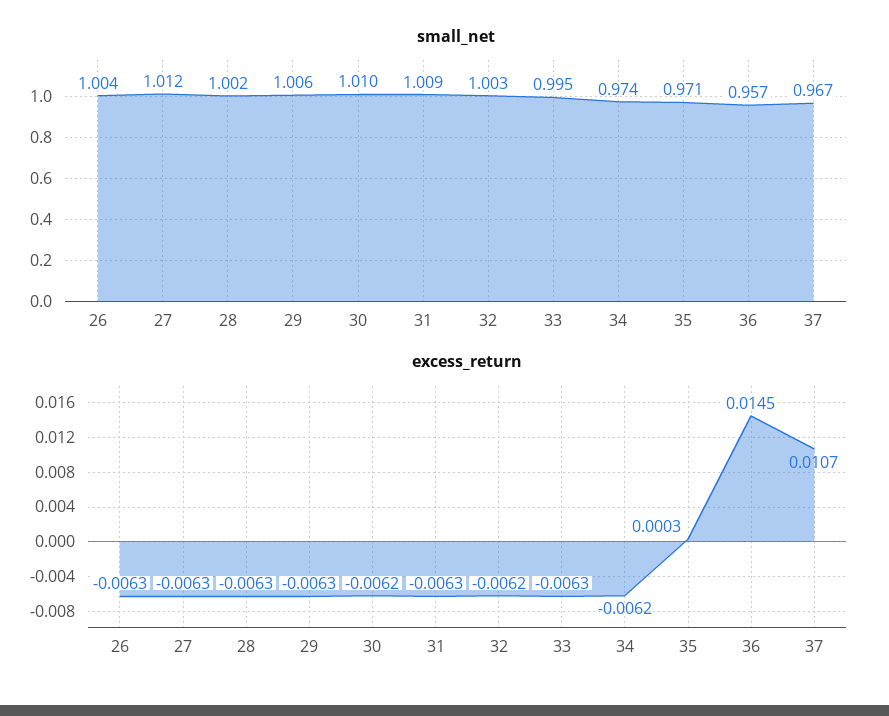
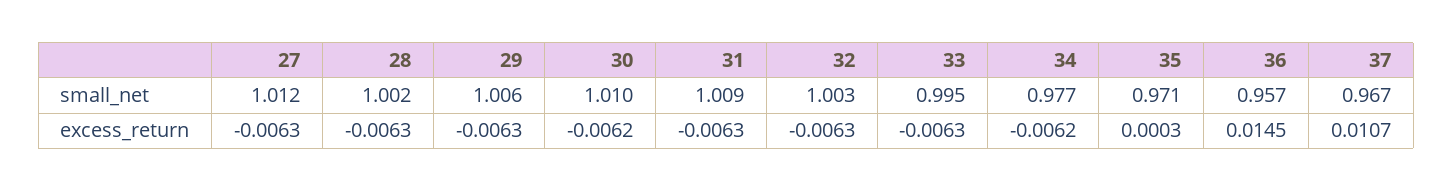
  {
    "small_net": {
-     "26": 1.004,
      "27": 1.012,
      "28": 1.002,
      "29": 1.006,
      "30": 1.01,
      "31": 1.009,
      "32": 1.003,
      "33": 0.995,
-     "34": 0.974,
+     "34": 0.977,
      "35": 0.971,
      "36": 0.957,
      "37": 0.967
    },
    "excess_return": {
-     "26": -0.0063,
      "27": -0.0063,
      "28": -0.0063,
      "29": -0.0063,
      "30": -0.0062,
      "31": -0.0063,
-     "32": -0.0062,
+     "32": -0.0063,
      "33": -0.0063,
      "34": -0.0062,
      "35": 0.0003,
      "36": 0.0145,
      "37": 0.0107
    }
  }

